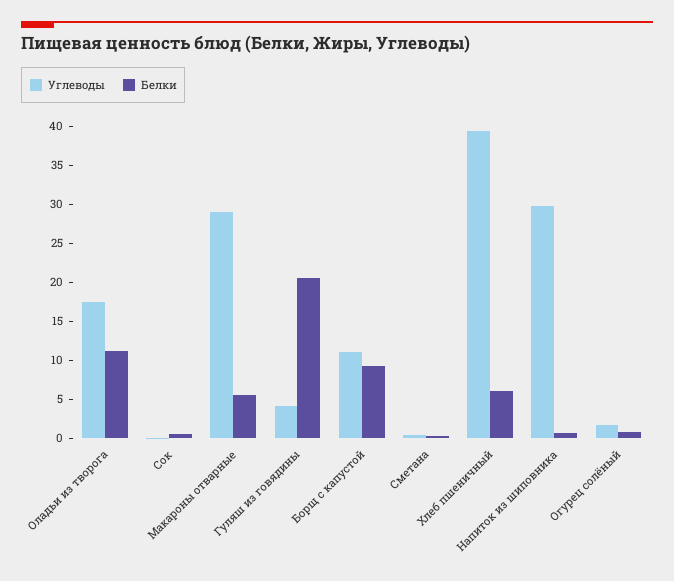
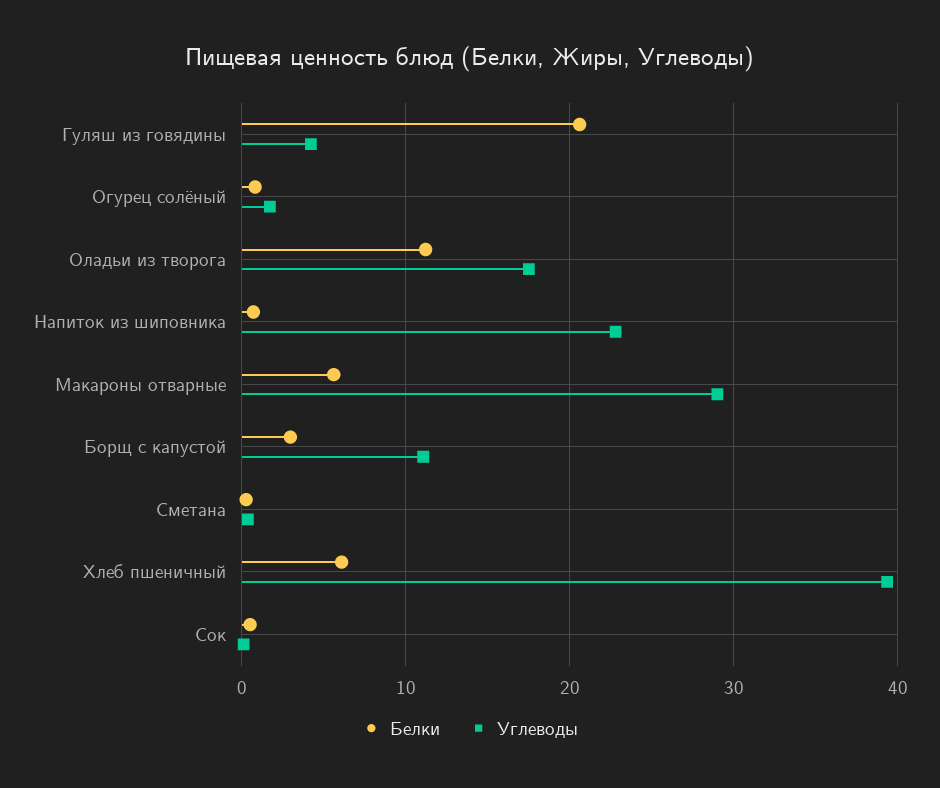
  {
    "Углеводы": {
      "Оладьи из творога": 18,
      "Сок": 0,
      "Макароны отварные": 29,
      "Гуляш из говядины": 4,
      "Борщ с капустой": 11,
      "Сметана": 0,
      "Хлеб пшеничный": 39,
-     "Напиток из шиповника": 30,
+     "Напиток из шиповника": 23,
      "Огурец солёный": 2
    },
    "Белки": {
      "Оладьи из творога": 11,
      "Сок": 1,
      "Макароны отварные": 6,
      "Гуляш из говядины": 21,
-     "Борщ с капустой": 10,
+     "Борщ с капустой": 3,
      "Сметана": 0,
      "Хлеб пшеничный": 6,
      "Напиток из шиповника": 1,
      "Огурец солёный": 1
    }
  }

